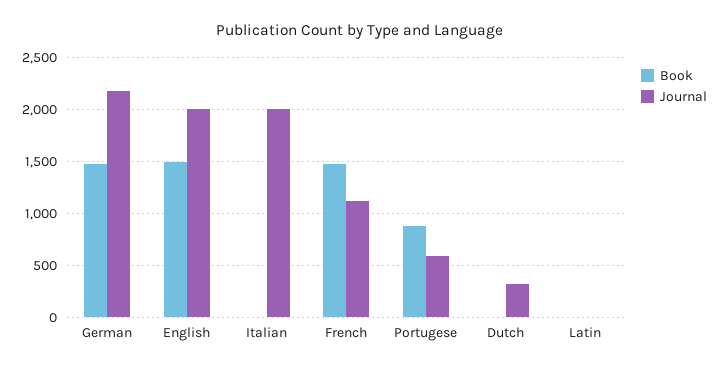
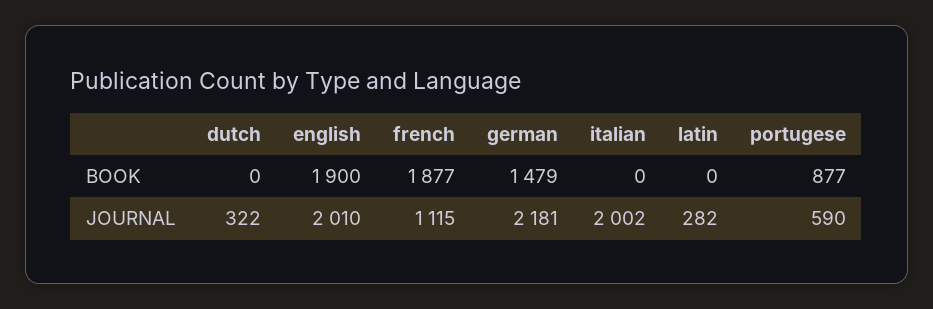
  {
    "Book": {
      "German": 1479,
-     "English": 1500,
+     "English": 1900,
      "Italian": 0,
-     "French": 1500,
+     "French": 1877,
      "Portugese": 877,
      "Dutch": 0,
      "Latin": 0
    },
    "Journal": {
      "German": 2181,
      "English": 2010,
      "Italian": 2002,
      "French": 1115,
      "Portugese": 590,
      "Dutch": 322,
-     "Latin": 0
+     "Latin": 282
    }
  }

